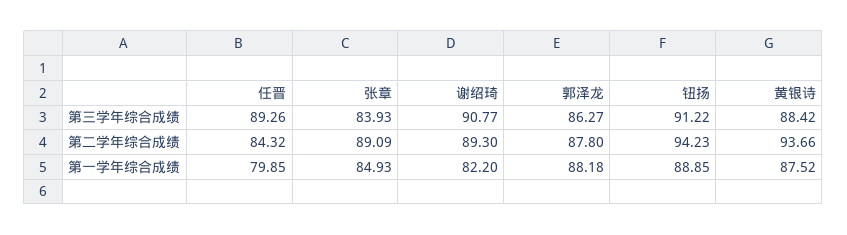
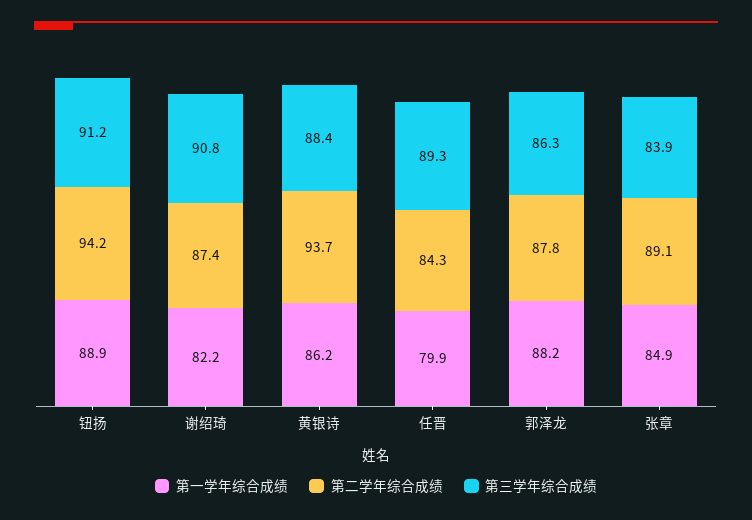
  {
    "第三学年综合成绩": {
      "任晋": 89.26,
      "张章": 83.93,
      "谢绍琦": 90.77,
      "郭泽龙": 86.27,
      "钮扬": 91.22,
      "黄银诗": 88.42
    },
    "第二学年综合成绩": {
      "任晋": 84.32,
      "张章": 89.09,
-     "谢绍琦": 89.3,
+     "谢绍琦": 87.4,
      "郭泽龙": 87.8,
      "钮扬": 94.23,
      "黄银诗": 93.66
    },
    "第一学年综合成绩": {
      "任晋": 79.85,
      "张章": 84.93,
      "谢绍琦": 82.2,
      "郭泽龙": 88.18,
      "钮扬": 88.85,
-     "黄银诗": 87.52
+     "黄银诗": 86.2
    }
  }

